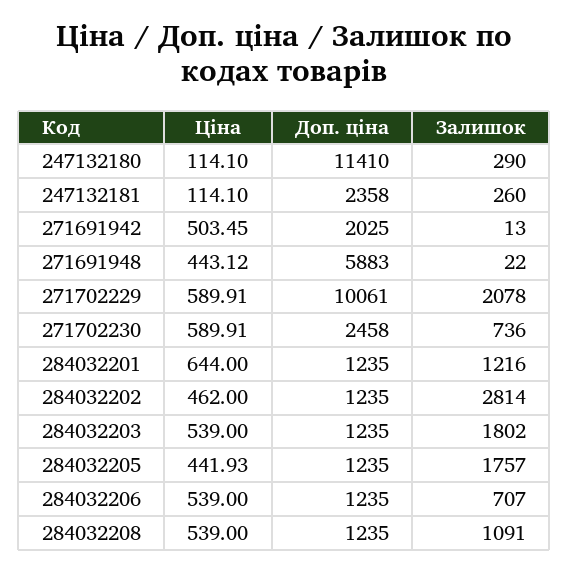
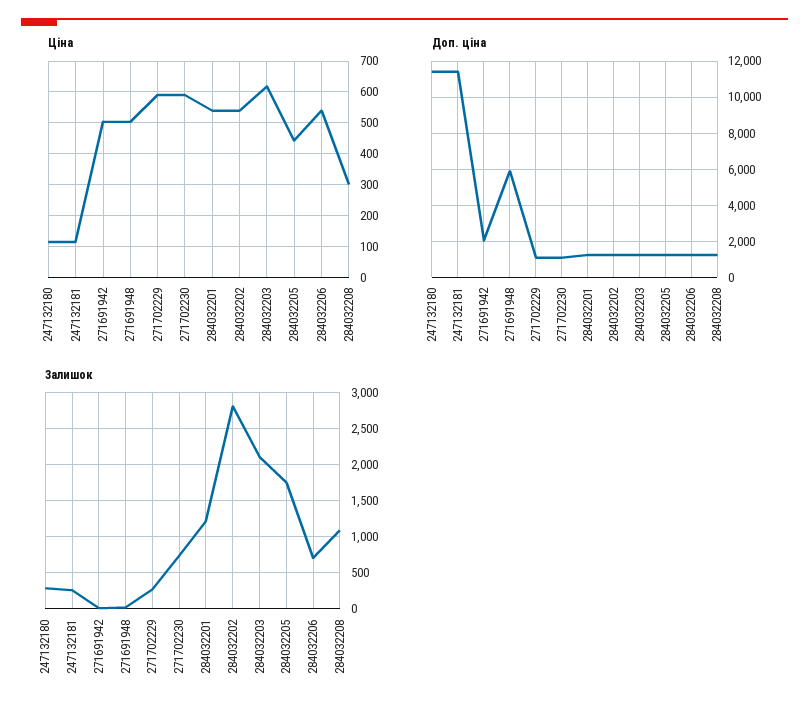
  {
    "Ціна": {
      "247132180": 114.1,
      "247132181": 114.1,
      "271691942": 503.45,
-     "271691948": 443.12,
+     "271691948": 500,
      "271702229": 589.91,
      "271702230": 589.91,
-     "284032201": 644,
+     "284032201": 540,
-     "284032202": 462,
+     "284032202": 540,
-     "284032203": 539,
+     "284032203": 620,
      "284032205": 441.93,
      "284032206": 539,
-     "284032208": 539
+     "284032208": 300
    },
    "Доп. ціна": {
      "247132180": 11410,
-     "247132181": 2358,
+     "247132181": 11500,
      "271691942": 2025,
      "271691948": 5883,
-     "271702229": 10061,
+     "271702229": 1000,
-     "271702230": 2458,
+     "271702230": 1000,
      "284032201": 1235,
      "284032202": 1235,
      "284032203": 1235,
      "284032205": 1235,
      "284032206": 1235,
      "284032208": 1235
    },
    "Залишок": {
      "247132180": 290,
      "247132181": 260,
      "271691942": 13,
      "271691948": 22,
-     "271702229": 2078,
+     "271702229": 300,
      "271702230": 736,
      "284032201": 1216,
      "284032202": 2814,
-     "284032203": 1802,
+     "284032203": 2100,
      "284032205": 1757,
      "284032206": 707,
      "284032208": 1091
    }
  }

